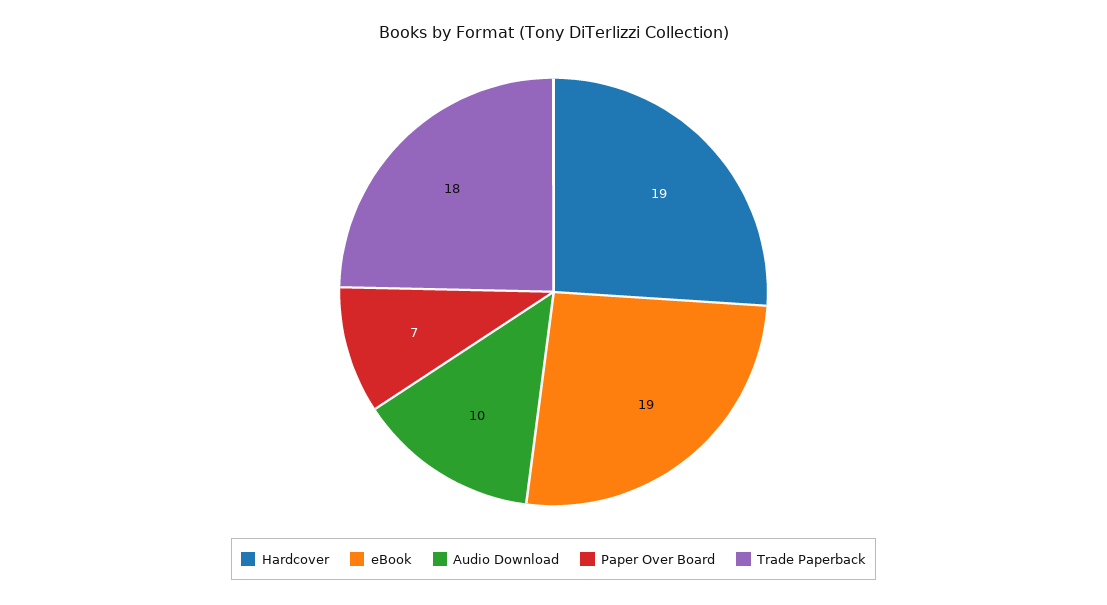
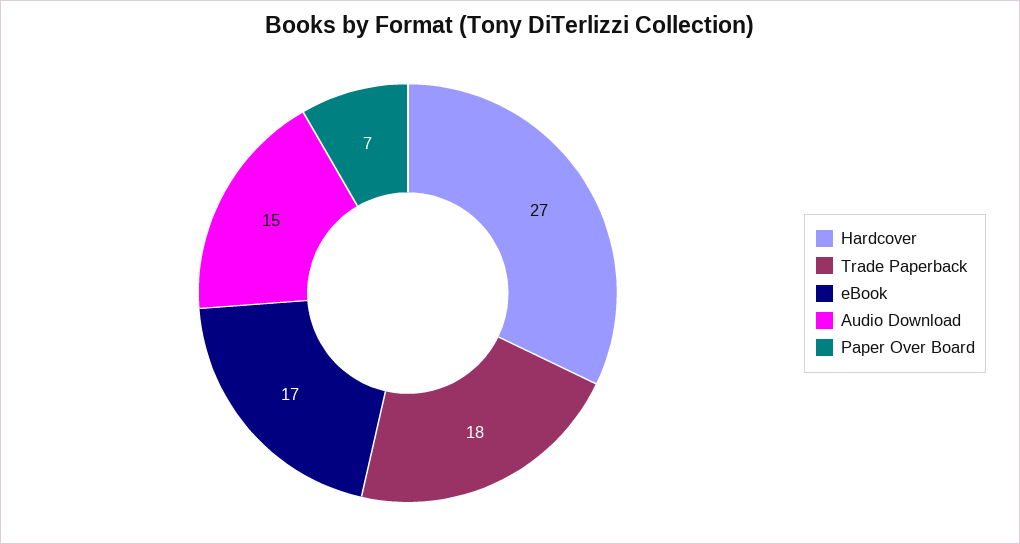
  {
-   "Hardcover": 19,
+   "Hardcover": 27,
-   "eBook": 19,
+   "eBook": 17,
-   "Audio Download": 10,
+   "Audio Download": 15,
    "Paper Over Board": 7,
    "Trade Paperback": 18
  }

